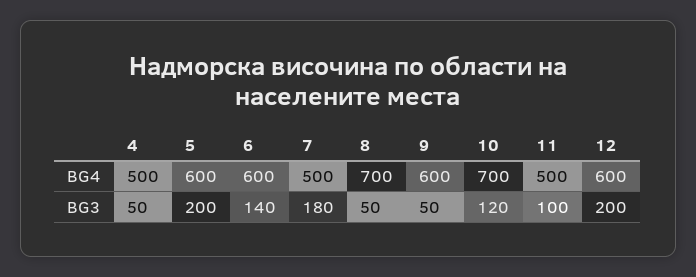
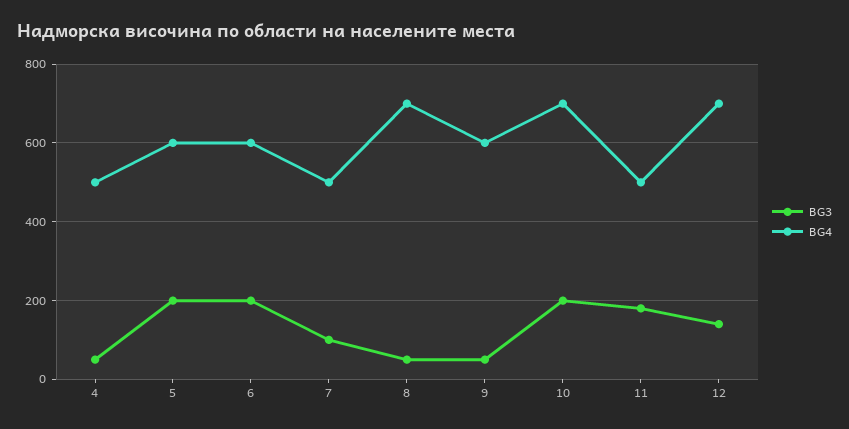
  {
    "BG4": {
      "4": 500,
      "5": 600,
      "6": 600,
      "7": 500,
      "8": 700,
      "9": 600,
      "10": 700,
      "11": 500,
-     "12": 600
+     "12": 700
    },
    "BG3": {
      "4": 50,
      "5": 200,
-     "6": 140,
+     "6": 200,
-     "7": 180,
+     "7": 100,
      "8": 50,
      "9": 50,
-     "10": 120,
+     "10": 200,
-     "11": 100,
+     "11": 180,
-     "12": 200
+     "12": 140
    }
  }

